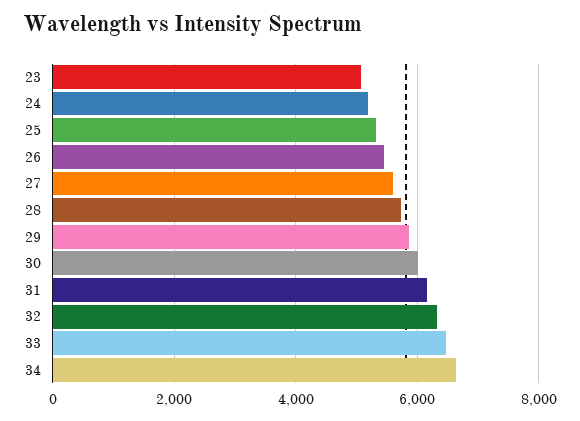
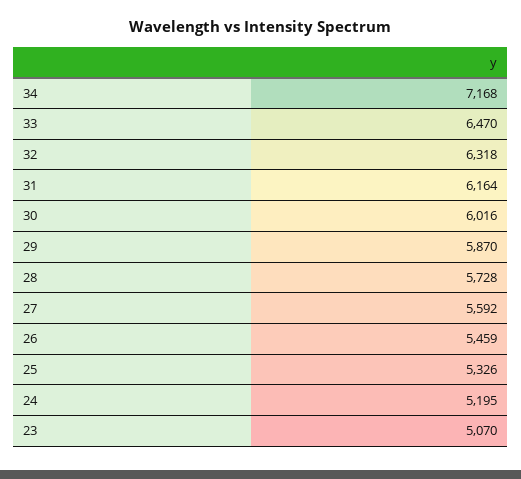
  {
    "23": 5070,
    "24": 5195,
    "25": 5326,
    "26": 5459,
    "27": 5592,
    "28": 5728,
    "29": 5870,
    "30": 6016,
    "31": 6164,
    "32": 6318,
    "33": 6470,
-   "34": 6600
+   "34": 7168
  }

